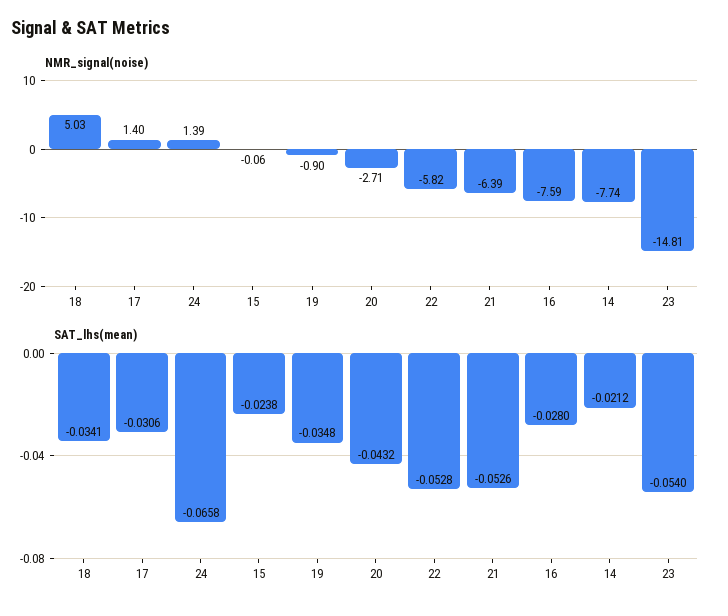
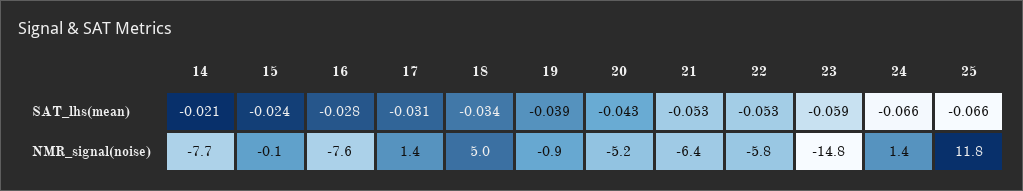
  {
    "NMR_signal(noise)": {
      "18": 5.03,
      "17": 1.4,
      "24": 1.39,
      "15": -0.06,
      "19": -0.9,
-     "20": -2.71,
+     "20": -5.2,
      "22": -5.82,
      "21": -6.39,
      "16": -7.59,
      "14": -7.74,
-     "23": -14.81
+     "23": -14.81,
+     "25": 11.8
    },
    "SAT_lhs(mean)": {
      "18": -0.0341,
      "17": -0.0306,
      "24": -0.0658,
      "15": -0.0238,
-     "19": -0.0348,
+     "19": -0.039,
      "20": -0.0432,
      "22": -0.0528,
      "21": -0.0526,
      "16": -0.028,
      "14": -0.0212,
-     "23": -0.054
+     "23": -0.059,
+     "25": -0.066
    }
  }

